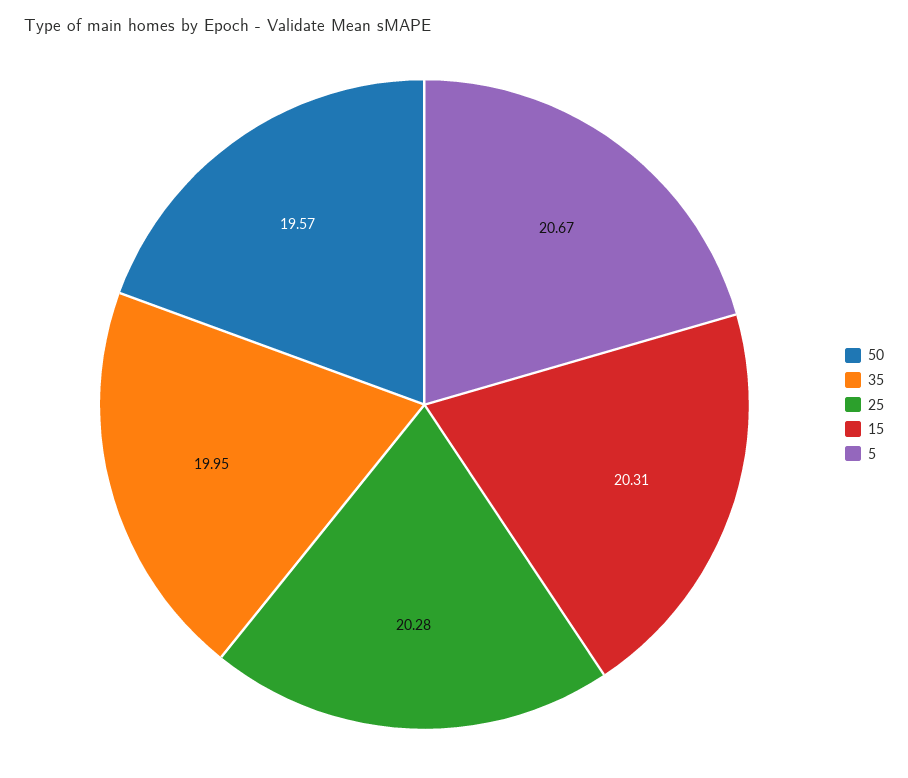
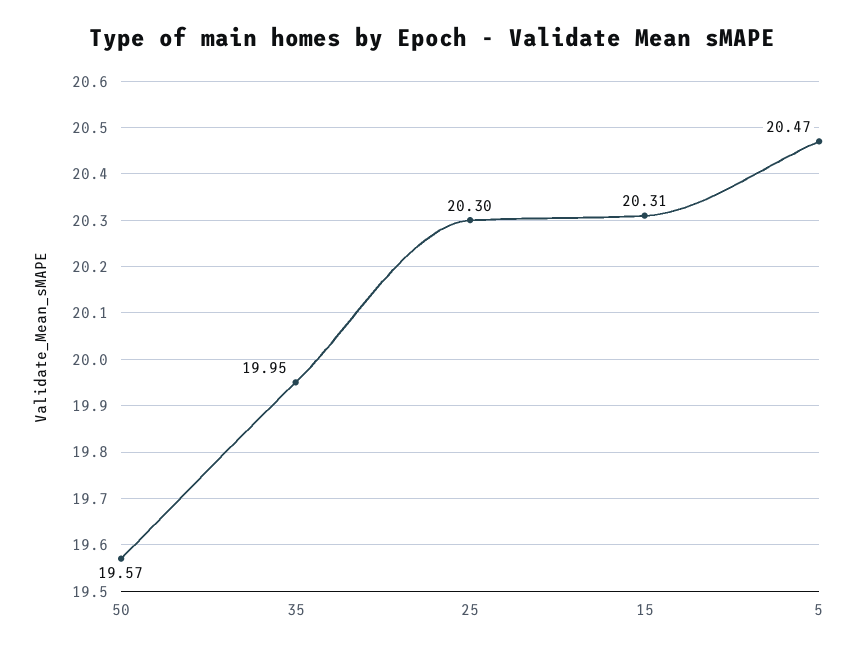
  {
    "50": 19.57,
    "35": 19.95,
-   "25": 20.28,
+   "25": 20.3,
    "15": 20.31,
-   "5": 20.67
+   "5": 20.47
  }

